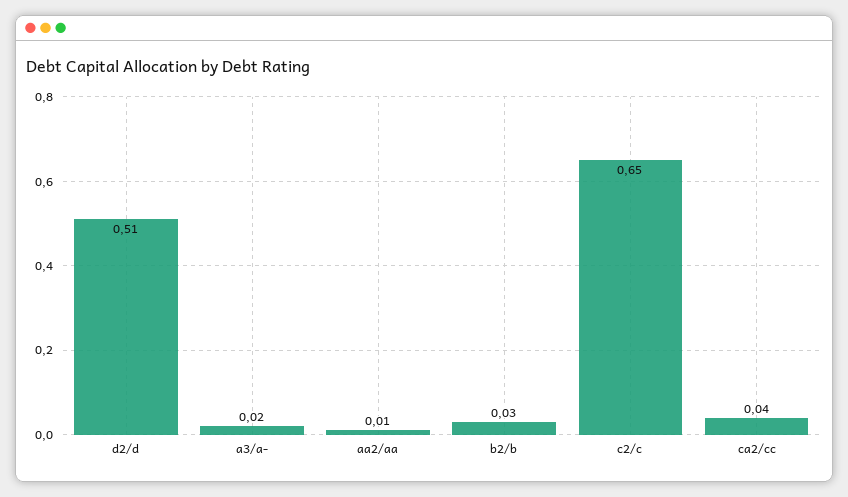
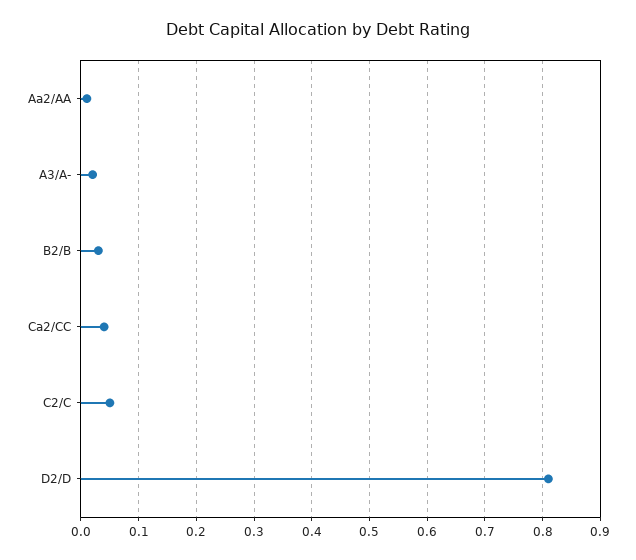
  {
-   "d2/d": 0.51,
+   "d2/d": 0.8,
    "a3/a-": 0.02,
    "aa2/aa": 0.01,
    "b2/b": 0.03,
-   "c2/c": 0.65,
+   "c2/c": 0.05,
    "ca2/cc": 0.04
  }

